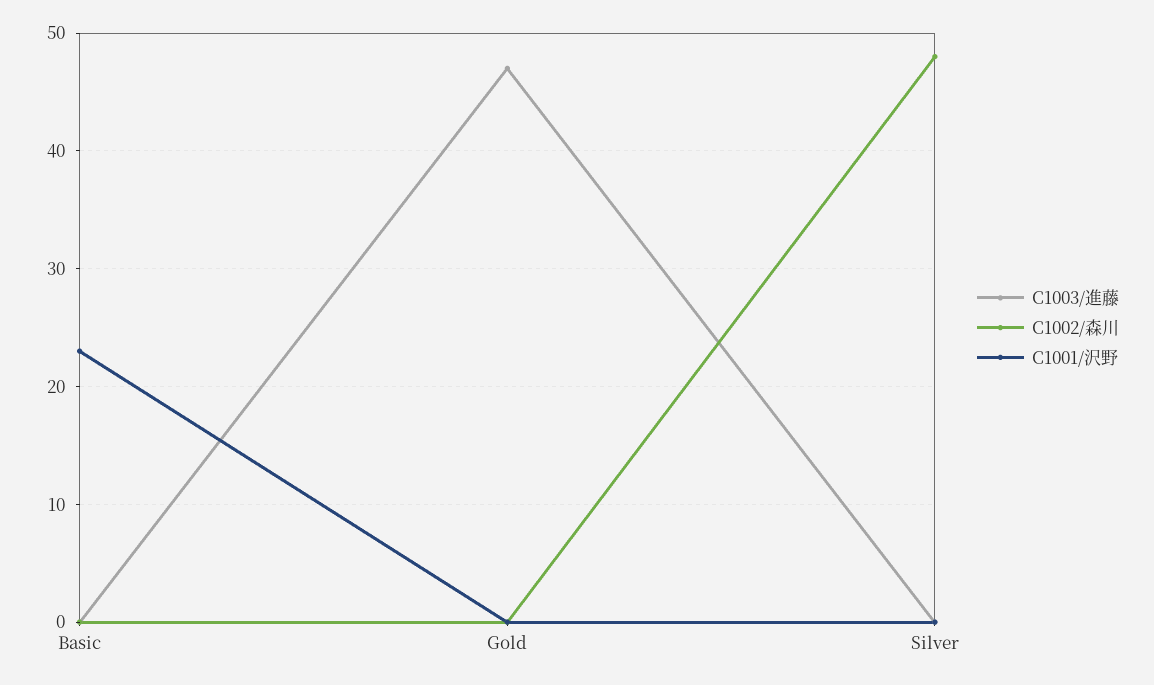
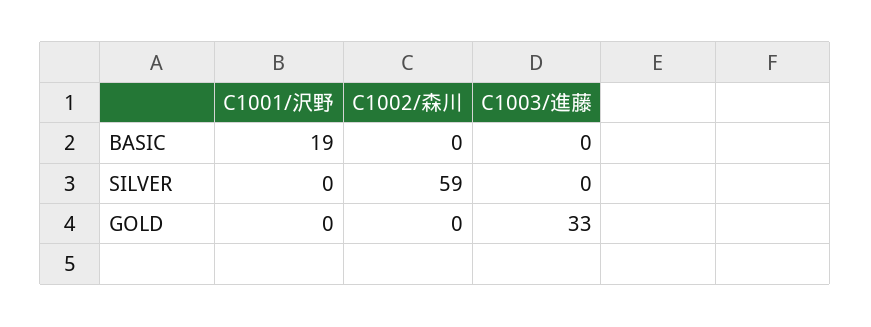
  {
    "C1003/進藤": {
      "Basic": 0,
-     "Gold": 47,
+     "Gold": 33,
      "Silver": 0
    },
    "C1002/森川": {
      "Basic": 0,
      "Gold": 0,
-     "Silver": 48
+     "Silver": 59
    },
    "C1001/沢野": {
-     "Basic": 23,
+     "Basic": 19,
      "Gold": 0,
      "Silver": 0
    }
  }

